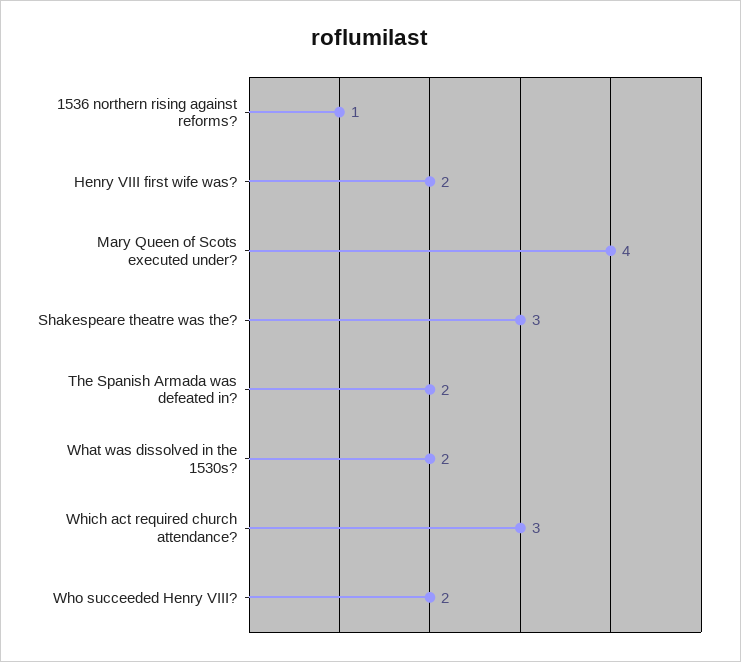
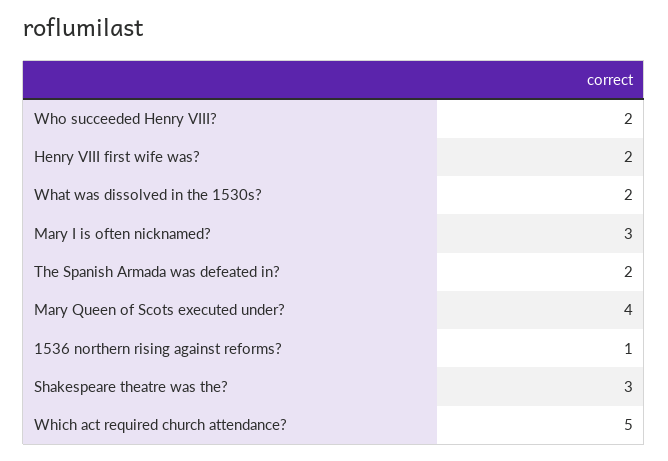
  {
    "1536 northern rising against reforms?": 1,
    "Henry VIII first wife was?": 2,
    "Mary Queen of Scots executed under?": 4,
    "Shakespeare theatre was the?": 3,
    "The Spanish Armada was defeated in?": 2,
    "What was dissolved in the 1530s?": 2,
-   "Which act required church attendance?": 3,
+   "Which act required church attendance?": 5,
-   "Who succeeded Henry VIII?": 2
+   "Who succeeded Henry VIII?": 2,
+   "Mary I is often nicknamed?": 3
  }

